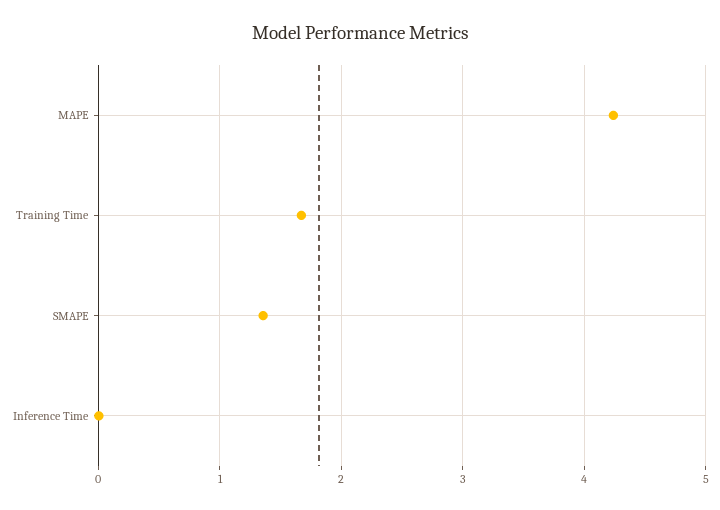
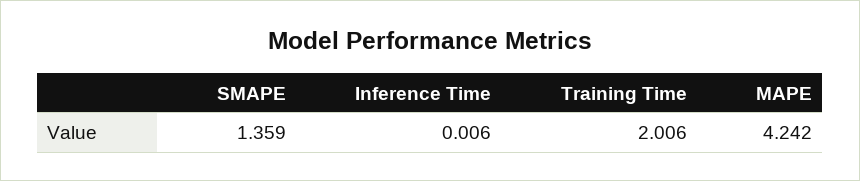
  {
    "MAPE": 4.242,
-   "Training Time": 1.7,
+   "Training Time": 2.006,
    "SMAPE": 1.359,
    "Inference Time": 0.006
  }

